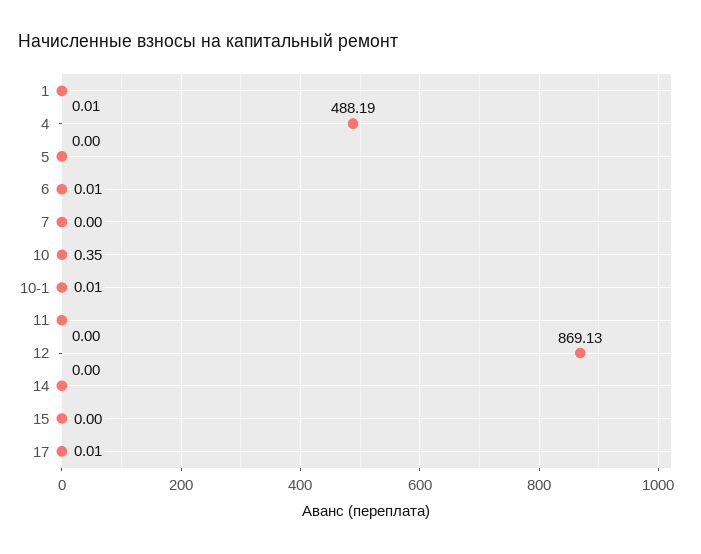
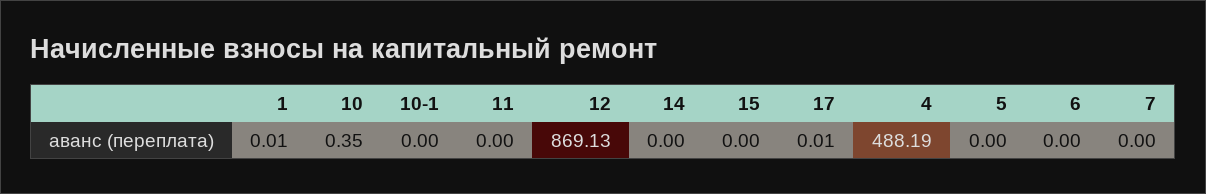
  {
    "1": 0.01,
    "4": 488.19,
    "5": 0,
-   "6": 0.01,
+   "6": 0,
    "7": 0,
    "10": 0.35,
-   "10-1": 0.01,
+   "10-1": 0,
    "11": 0,
    "12": 869.13,
    "14": 0,
    "15": 0,
    "17": 0.01
  }

